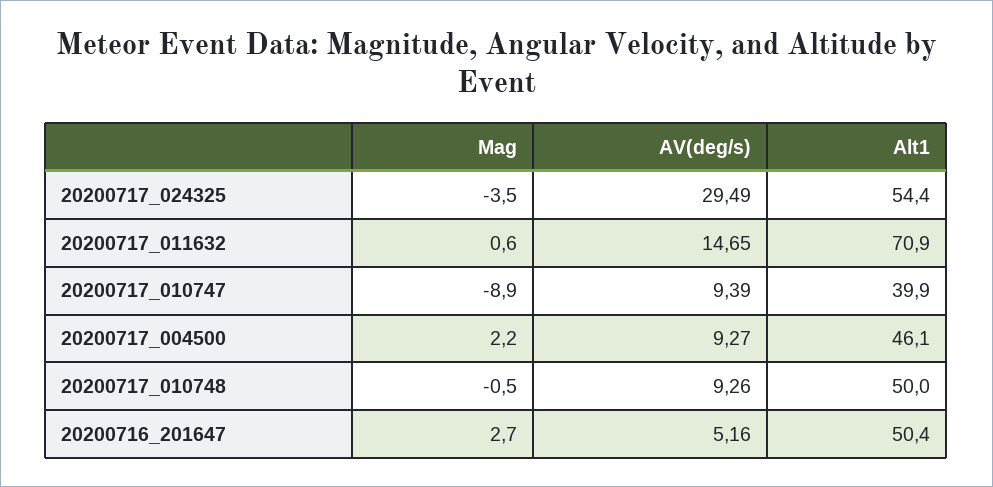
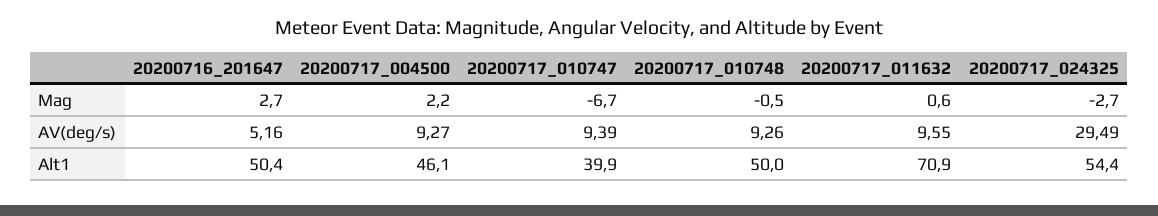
  {
    "Mag": {
-     "20200717_024325": -3.5,
+     "20200717_024325": -2.7,
      "20200717_011632": 0.6,
-     "20200717_010747": -8.9,
+     "20200717_010747": -6.7,
      "20200717_004500": 2.2,
      "20200717_010748": -0.5,
      "20200716_201647": 2.7
    },
    "AV(deg/s)": {
      "20200717_024325": 29.49,
-     "20200717_011632": 14.65,
+     "20200717_011632": 9.55,
      "20200717_010747": 9.39,
      "20200717_004500": 9.27,
      "20200717_010748": 9.26,
      "20200716_201647": 5.16
    },
    "Alt1": {
      "20200717_024325": 54.4,
      "20200717_011632": 70.9,
      "20200717_010747": 39.9,
      "20200717_004500": 46.1,
      "20200717_010748": 50,
      "20200716_201647": 50.4
    }
  }

